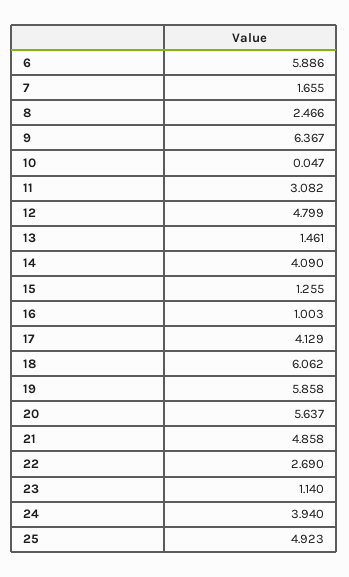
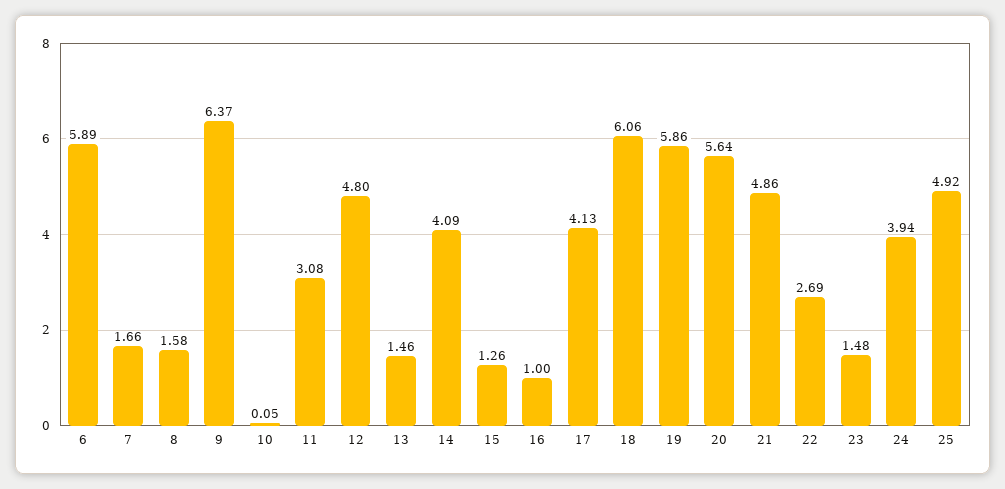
  {
    "6": 5.886,
    "7": 1.655,
-   "8": 2.466,
+   "8": 1.58,
    "9": 6.367,
    "10": 0.047,
    "11": 3.082,
    "12": 4.799,
    "13": 1.461,
    "14": 4.09,
    "15": 1.255,
    "16": 1.003,
    "17": 4.129,
    "18": 6.062,
    "19": 5.858,
    "20": 5.637,
    "21": 4.858,
    "22": 2.69,
-   "23": 1.14,
+   "23": 1.48,
    "24": 3.94,
    "25": 4.923
  }

